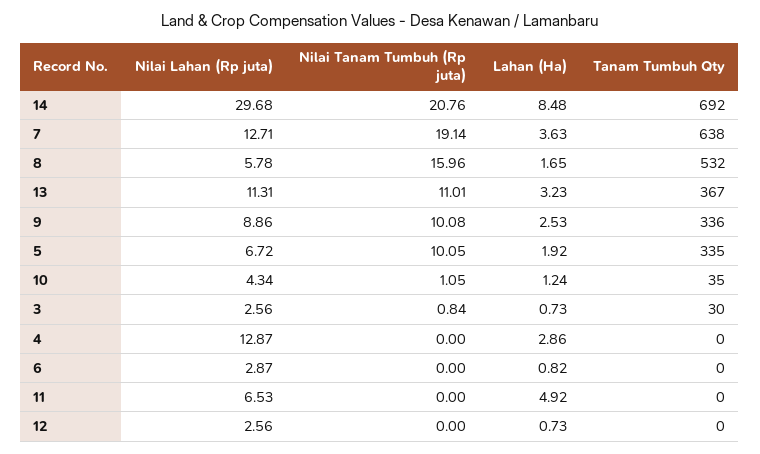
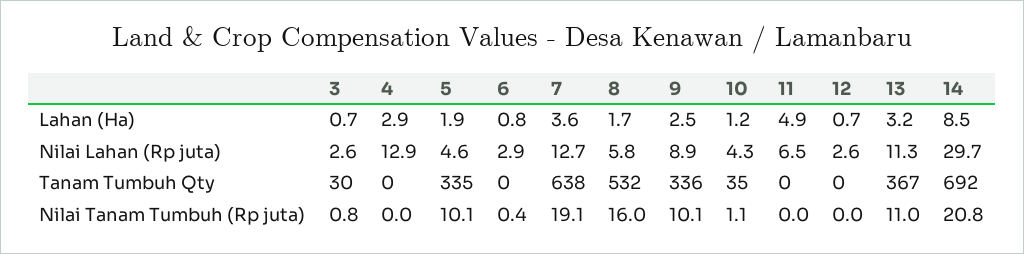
  {
    "Nilai Lahan (Rp juta)": {
      "14": 29.68,
      "7": 12.71,
      "8": 5.78,
      "13": 11.31,
      "9": 8.86,
-     "5": 6.72,
+     "5": 4.6,
      "10": 4.34,
      "3": 2.56,
      "4": 12.87,
      "6": 2.87,
      "11": 6.53,
      "12": 2.56
    },
    "Nilai Tanam Tumbuh (Rp juta)": {
      "14": 20.76,
      "7": 19.14,
      "8": 15.96,
      "13": 11.01,
      "9": 10.08,
      "5": 10.05,
      "10": 1.05,
      "3": 0.84,
      "4": 0,
-     "6": 0,
+     "6": 0.4,
      "11": 0,
      "12": 0
    },
    "Lahan (Ha)": {
      "14": 8.48,
      "7": 3.63,
      "8": 1.65,
      "13": 3.23,
      "9": 2.53,
      "5": 1.92,
      "10": 1.24,
      "3": 0.73,
      "4": 2.86,
      "6": 0.82,
      "11": 4.92,
      "12": 0.73
    },
    "Tanam Tumbuh Qty": {
      "14": 692,
      "7": 638,
      "8": 532,
      "13": 367,
      "9": 336,
      "5": 335,
      "10": 35,
      "3": 30,
      "4": 0,
      "6": 0,
      "11": 0,
      "12": 0
    }
  }

